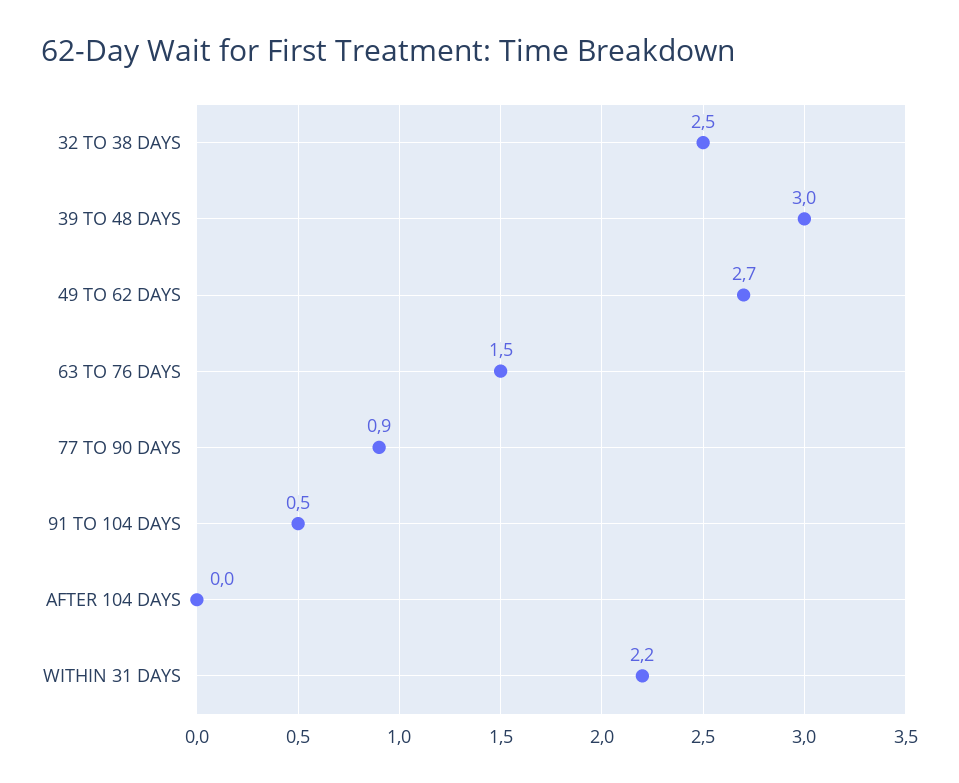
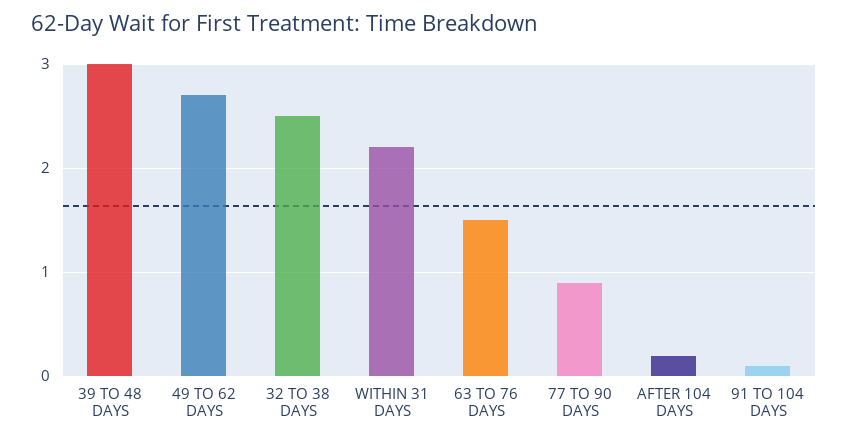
  {
    "32 TO 38 DAYS": 2.5,
    "39 TO 48 DAYS": 3,
    "49 TO 62 DAYS": 2.7,
    "63 TO 76 DAYS": 1.5,
    "77 TO 90 DAYS": 0.9,
-   "91 TO 104 DAYS": 0.5,
+   "91 TO 104 DAYS": 0.1,
-   "AFTER 104 DAYS": 0,
+   "AFTER 104 DAYS": 0.2,
    "WITHIN 31 DAYS": 2.2
  }

